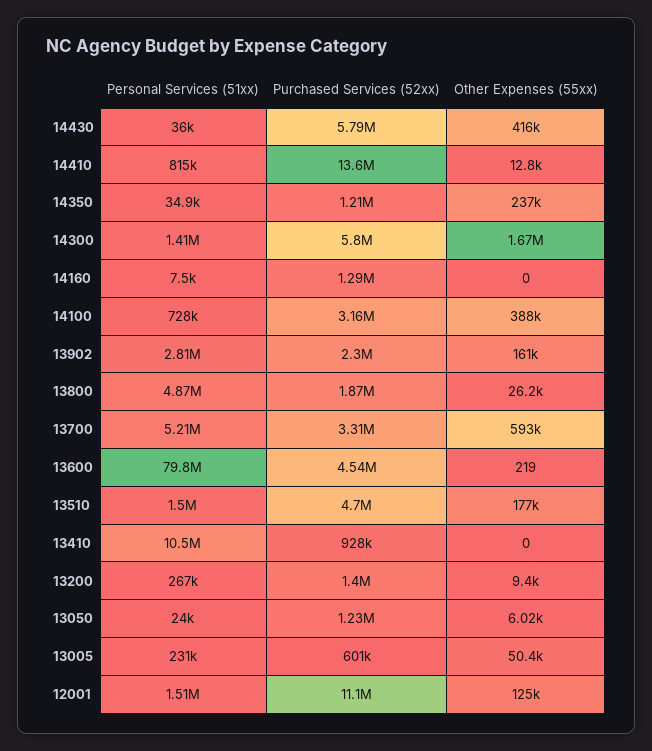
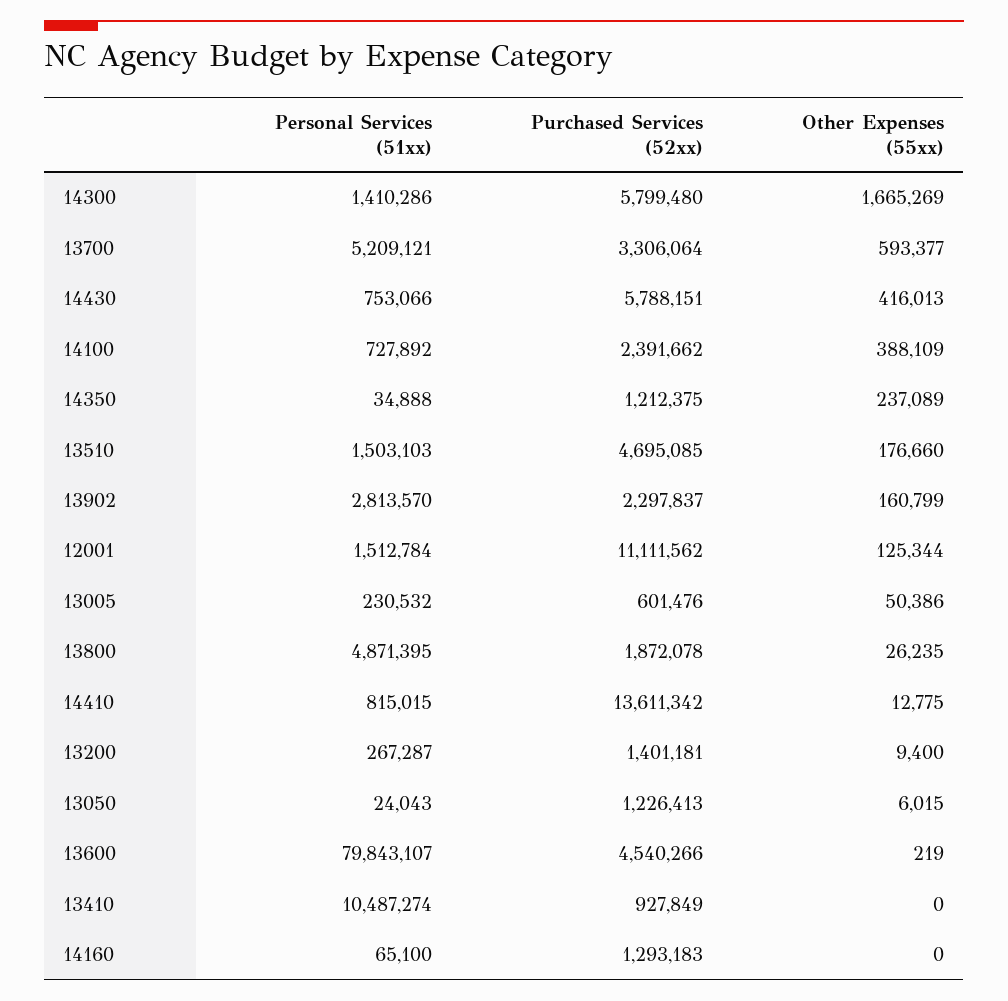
  {
    "Personal Services (51xx)": {
-     "14430": 36000,
+     "14430": 753066,
      "14410": 815015,
      "14350": 34888,
      "14300": 1410286,
-     "14160": 7500,
+     "14160": 65100,
      "14100": 727892,
      "13902": 2813570,
      "13800": 4871395,
      "13700": 5209121,
      "13600": 79843107,
      "13510": 1503103,
      "13410": 10487274,
      "13200": 267287,
      "13050": 24043,
      "13005": 230532,
      "12001": 1512784
    },
    "Purchased Services (52xx)": {
      "14430": 5788151,
      "14410": 13611342,
      "14350": 1212375,
      "14300": 5799480,
      "14160": 1293183,
-     "14100": 3160000,
+     "14100": 2391662,
      "13902": 2297837,
      "13800": 1872078,
      "13700": 3306064,
      "13600": 4540266,
      "13510": 4695085,
      "13410": 927849,
      "13200": 1401181,
      "13050": 1226413,
      "13005": 601476,
      "12001": 11111562
    },
    "Other Expenses (55xx)": {
      "14430": 416013,
      "14410": 12775,
      "14350": 237089,
      "14300": 1665269,
      "14160": 0,
      "14100": 388109,
      "13902": 160799,
      "13800": 26235,
      "13700": 593377,
      "13600": 219,
      "13510": 176660,
      "13410": 0,
      "13200": 9400,
      "13050": 6015,
      "13005": 50386,
      "12001": 125344
    }
  }

